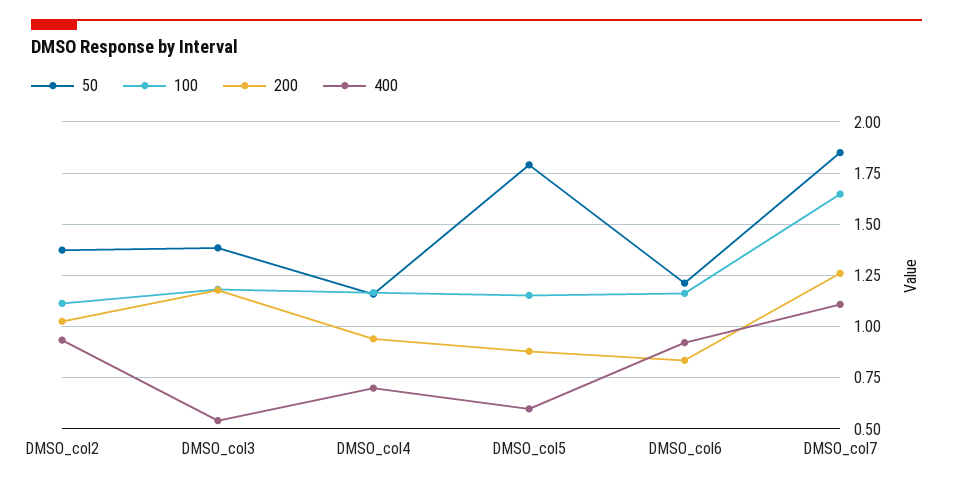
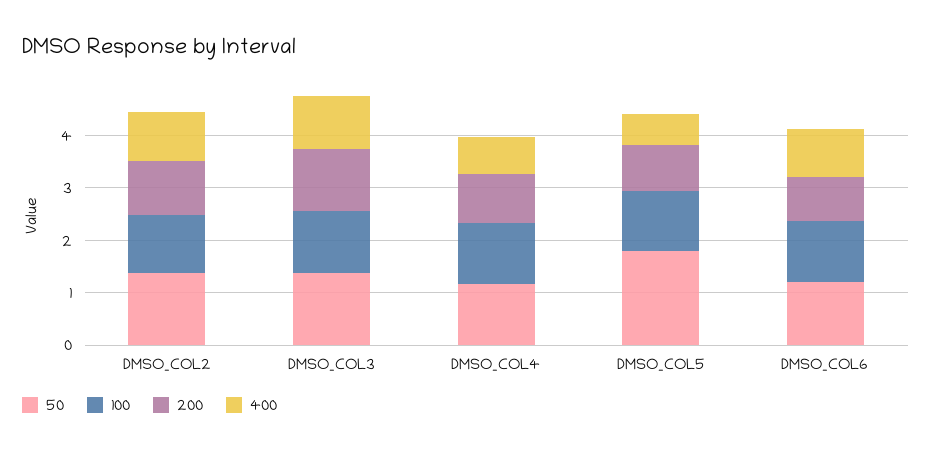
  {
    "50": {
      "DMSO_col2": 1.35,
      "DMSO_col3": 1.4,
      "DMSO_col4": 1.15,
      "DMSO_col5": 1.8,
-     "DMSO_col6": 1.2,
+     "DMSO_col6": 1.2
-     "DMSO_col7": 1.85
    },
    "100": {
      "DMSO_col2": 1.1,
      "DMSO_col3": 1.2,
      "DMSO_col4": 1.15,
      "DMSO_col5": 1.15,
-     "DMSO_col6": 1.15,
+     "DMSO_col6": 1.15
-     "DMSO_col7": 1.65
    },
    "200": {
      "DMSO_col2": 1.05,
      "DMSO_col3": 1.2,
      "DMSO_col4": 0.95,
      "DMSO_col5": 0.9,
-     "DMSO_col6": 0.85,
+     "DMSO_col6": 0.85
-     "DMSO_col7": 1.25
    },
    "400": {
      "DMSO_col2": 0.95,
-     "DMSO_col3": 0.55,
+     "DMSO_col3": 1,
      "DMSO_col4": 0.7,
      "DMSO_col5": 0.6,
-     "DMSO_col6": 0.9,
+     "DMSO_col6": 0.9
-     "DMSO_col7": 1.1
    }
  }

